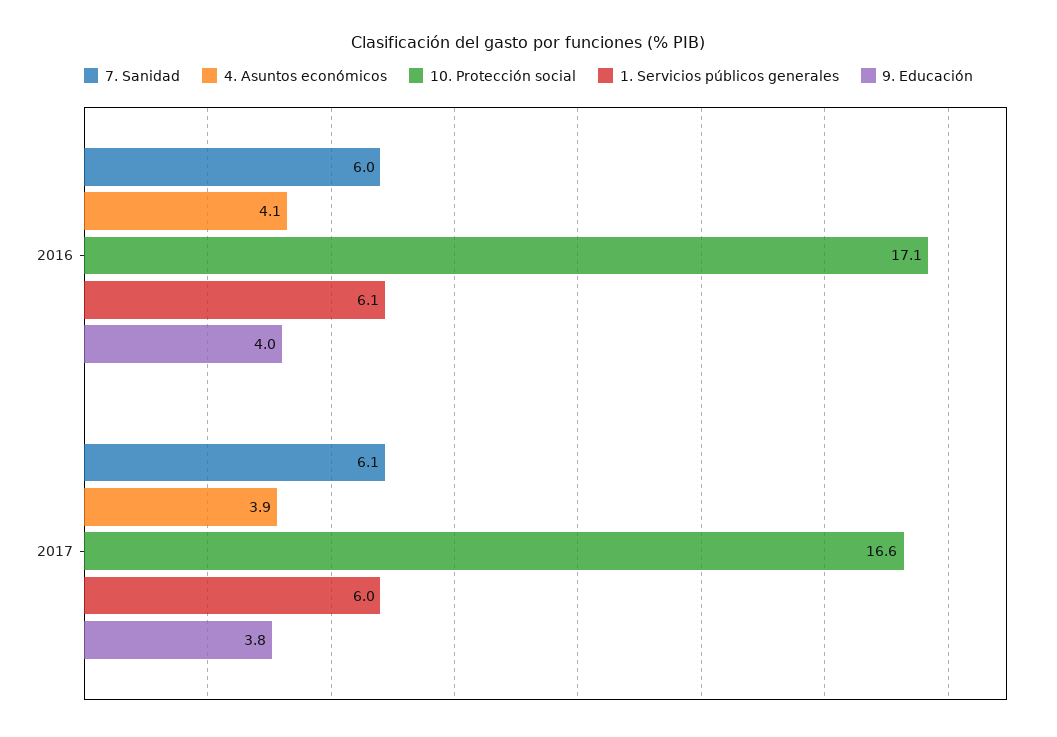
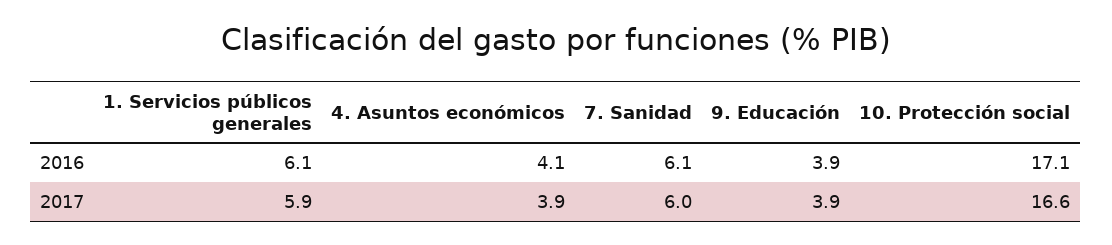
  {
    "7. Sanidad": {
-     "2016": 6,
+     "2016": 6.1,
-     "2017": 6.1
+     "2017": 6
    },
    "4. Asuntos económicos": {
      "2016": 4.1,
      "2017": 3.9
    },
    "10. Protección social": {
      "2016": 17.1,
      "2017": 16.6
    },
    "1. Servicios públicos generales": {
      "2016": 6.1,
-     "2017": 6
+     "2017": 5.9
    },
    "9. Educación": {
-     "2016": 4,
+     "2016": 3.9,
-     "2017": 3.8
+     "2017": 3.9
    }
  }

